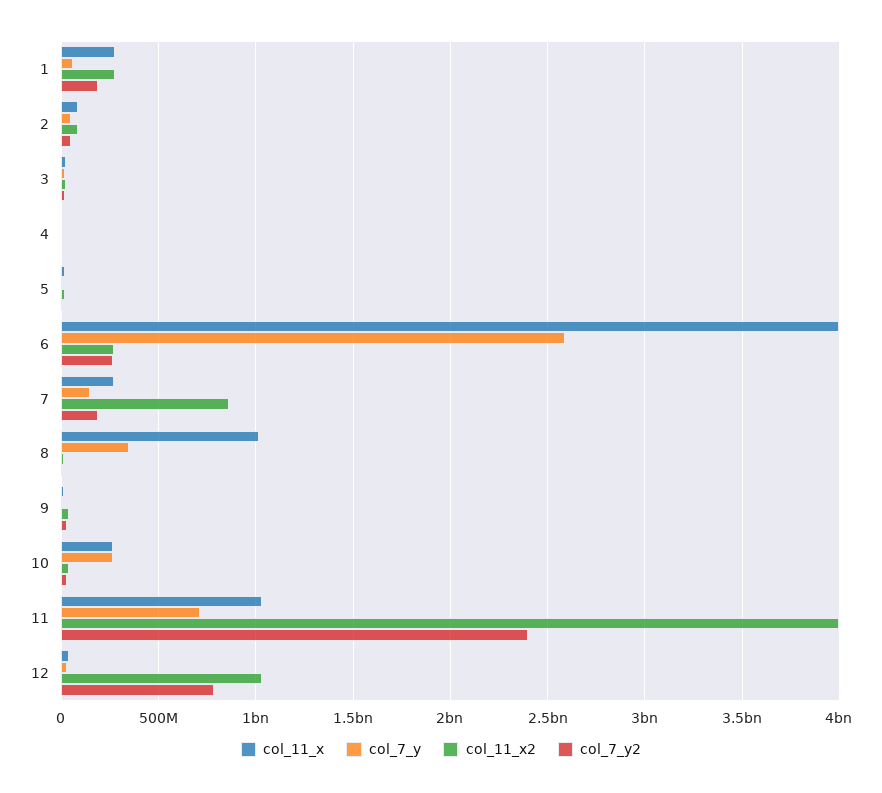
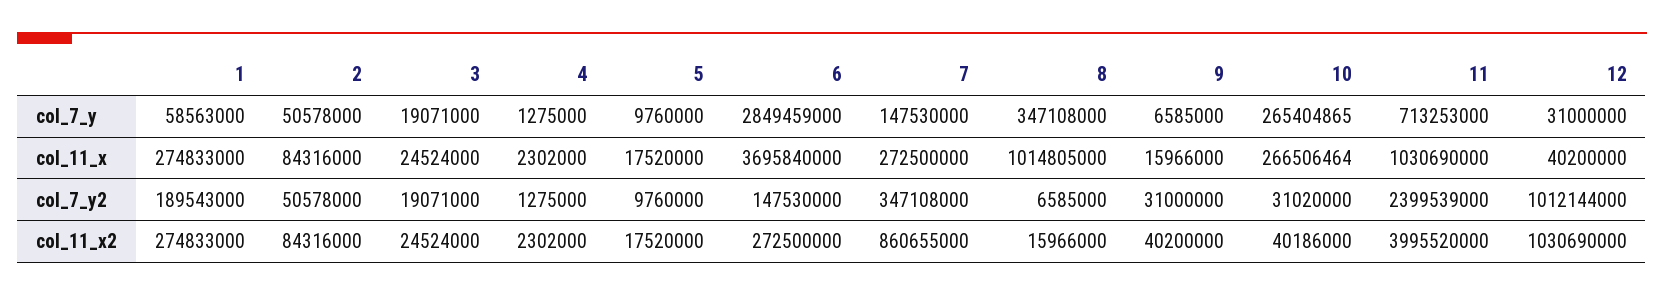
  {
    "col_11_x": {
      "1": 274833000,
      "2": 84316000,
      "3": 24524000,
      "4": 2302000,
      "5": 17520000,
-     "6": 4000000000,
+     "6": 3695840000,
      "7": 272500000,
      "8": 1014805000,
      "9": 15966000,
      "10": 266506464,
      "11": 1030690000,
      "12": 40200000
    },
    "col_7_y": {
      "1": 58563000,
      "2": 50578000,
      "3": 19071000,
      "4": 1275000,
      "5": 9760000,
-     "6": 2600000000,
+     "6": 2849459000,
      "7": 147530000,
      "8": 347108000,
      "9": 6585000,
      "10": 265404865,
      "11": 713253000,
      "12": 31000000
    },
    "col_11_x2": {
      "1": 274833000,
      "2": 84316000,
      "3": 24524000,
      "4": 2302000,
      "5": 17520000,
      "6": 272500000,
      "7": 860655000,
      "8": 15966000,
      "9": 40200000,
      "10": 40186000,
      "11": 3995520000,
      "12": 1030690000
    },
    "col_7_y2": {
      "1": 189543000,
      "2": 50578000,
      "3": 19071000,
      "4": 1275000,
      "5": 9760000,
-     "6": 250000000,
+     "6": 147530000,
-     "7": 200000000,
+     "7": 347108000,
      "8": 6585000,
      "9": 31000000,
      "10": 31020000,
      "11": 2399539000,
-     "12": 800000000
+     "12": 1012144000
    }
  }

